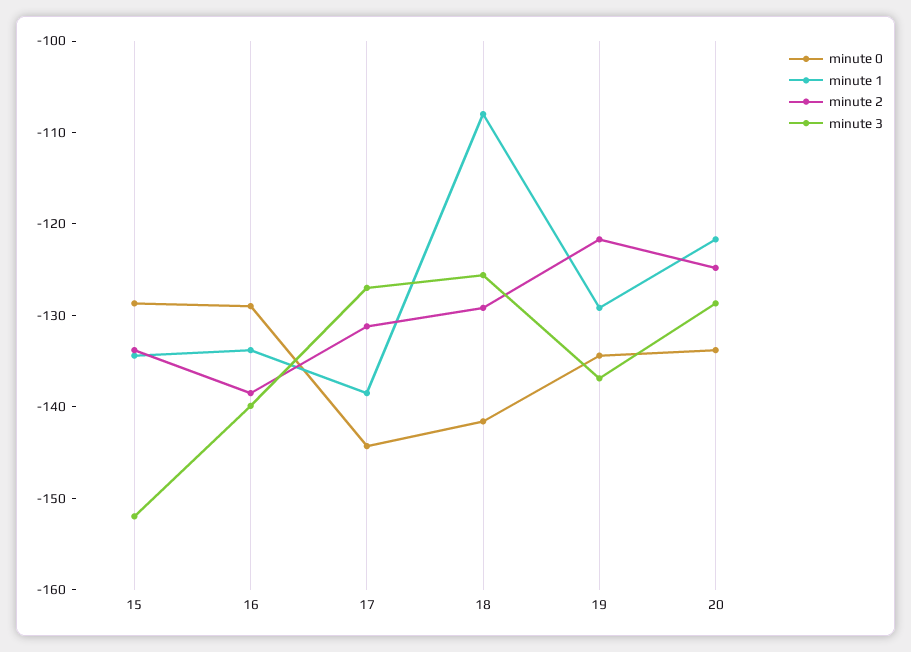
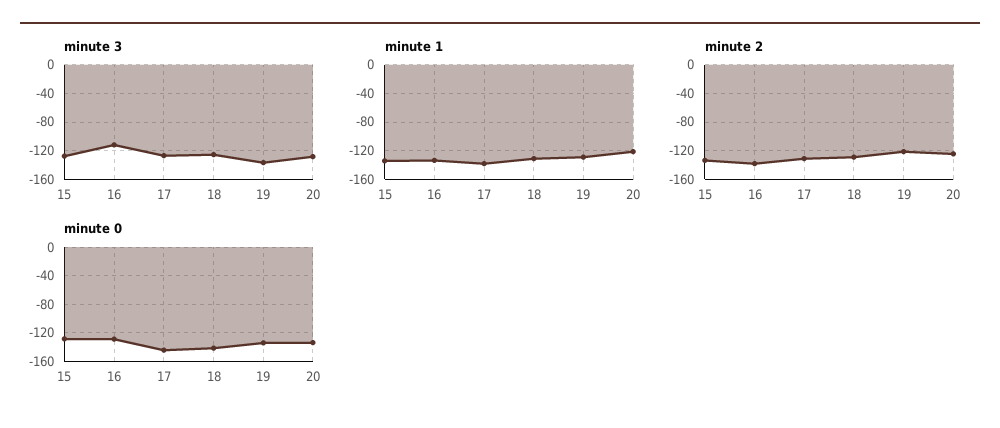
  {
    "minute 0": {
      "15": -128,
      "16": -130,
      "17": -144,
      "18": -142,
      "19": -134,
      "20": -134
    },
    "minute 1": {
      "15": -134,
      "16": -134,
      "17": -138,
-     "18": -108,
+     "18": -130,
      "19": -130,
      "20": -122
    },
    "minute 2": {
      "15": -134,
      "16": -138,
      "17": -132,
      "18": -130,
      "19": -122,
      "20": -124
    },
    "minute 3": {
-     "15": -152,
+     "15": -130,
-     "16": -140,
+     "16": -110,
      "17": -128,
      "18": -126,
      "19": -136,
      "20": -128
    }
  }

